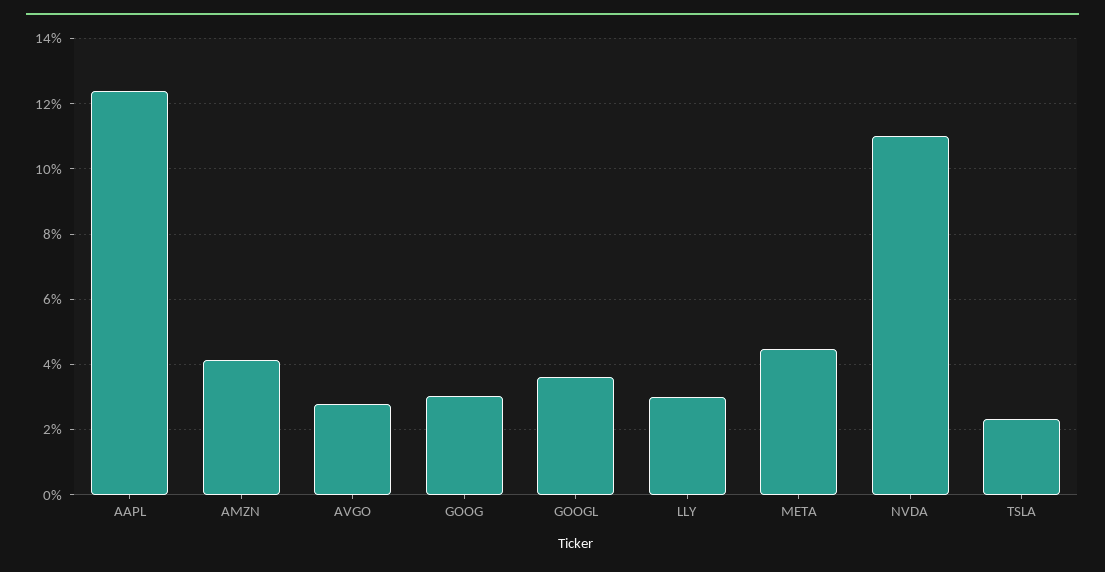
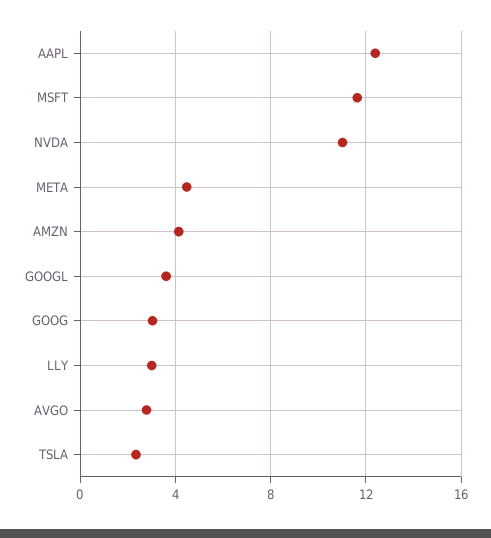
  {
    "AAPL": 12.4,
    "AMZN": 4.2,
    "AVGO": 2.8,
    "GOOG": 3,
    "GOOGL": 3.6,
    "LLY": 3,
    "META": 4.4,
    "NVDA": 11,
-   "TSLA": 2.4
+   "TSLA": 2.4,
+   "MSFT": 11.5
  }

